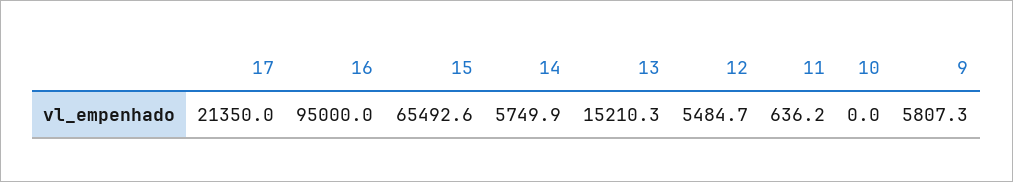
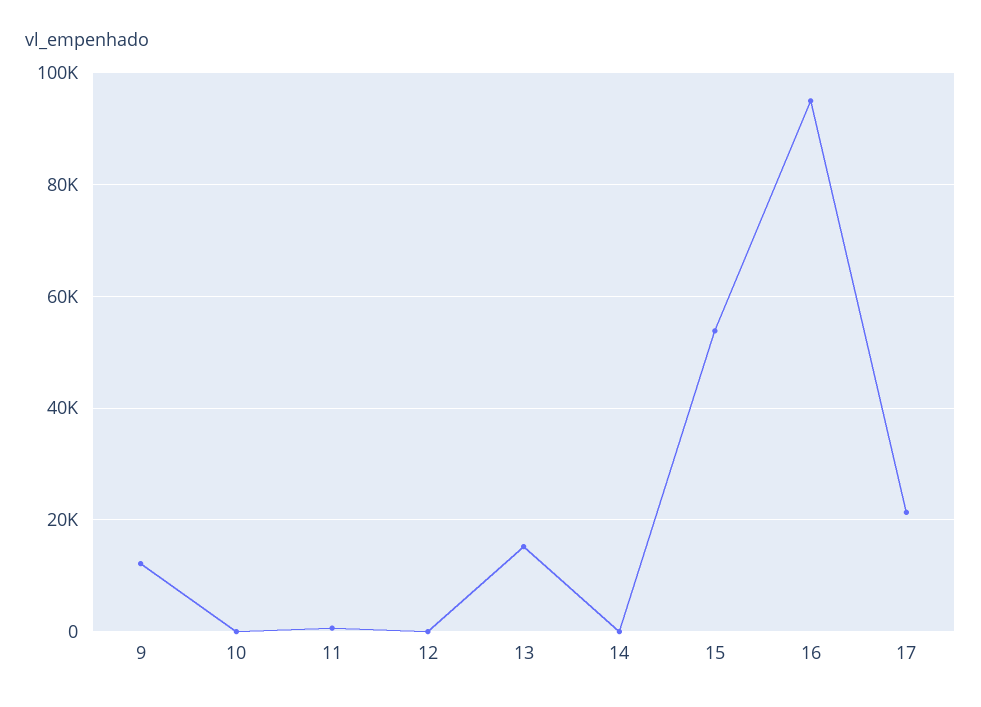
  {
    "17": 21350,
    "16": 95000,
-   "15": 65492.6,
+   "15": 54000,
-   "14": 5749.9,
+   "14": 0,
    "13": 15210.3,
-   "12": 5484.7,
+   "12": 0,
    "11": 636.2,
    "10": 0,
-   "9": 5807.3
+   "9": 12000
  }

